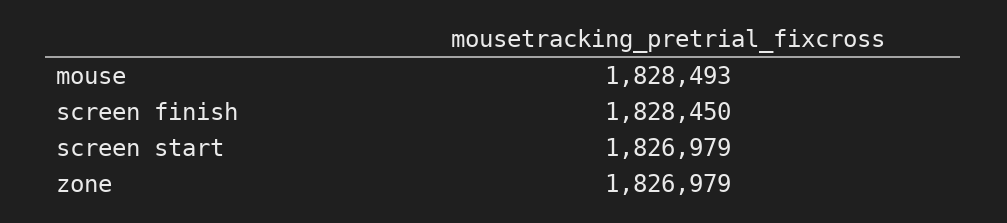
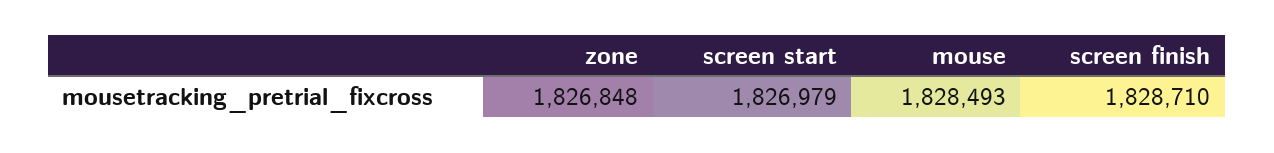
  {
    "mouse": 1828493,
-   "screen finish": 1828450,
+   "screen finish": 1828710,
    "screen start": 1826979,
-   "zone": 1826979
+   "zone": 1826848
  }

